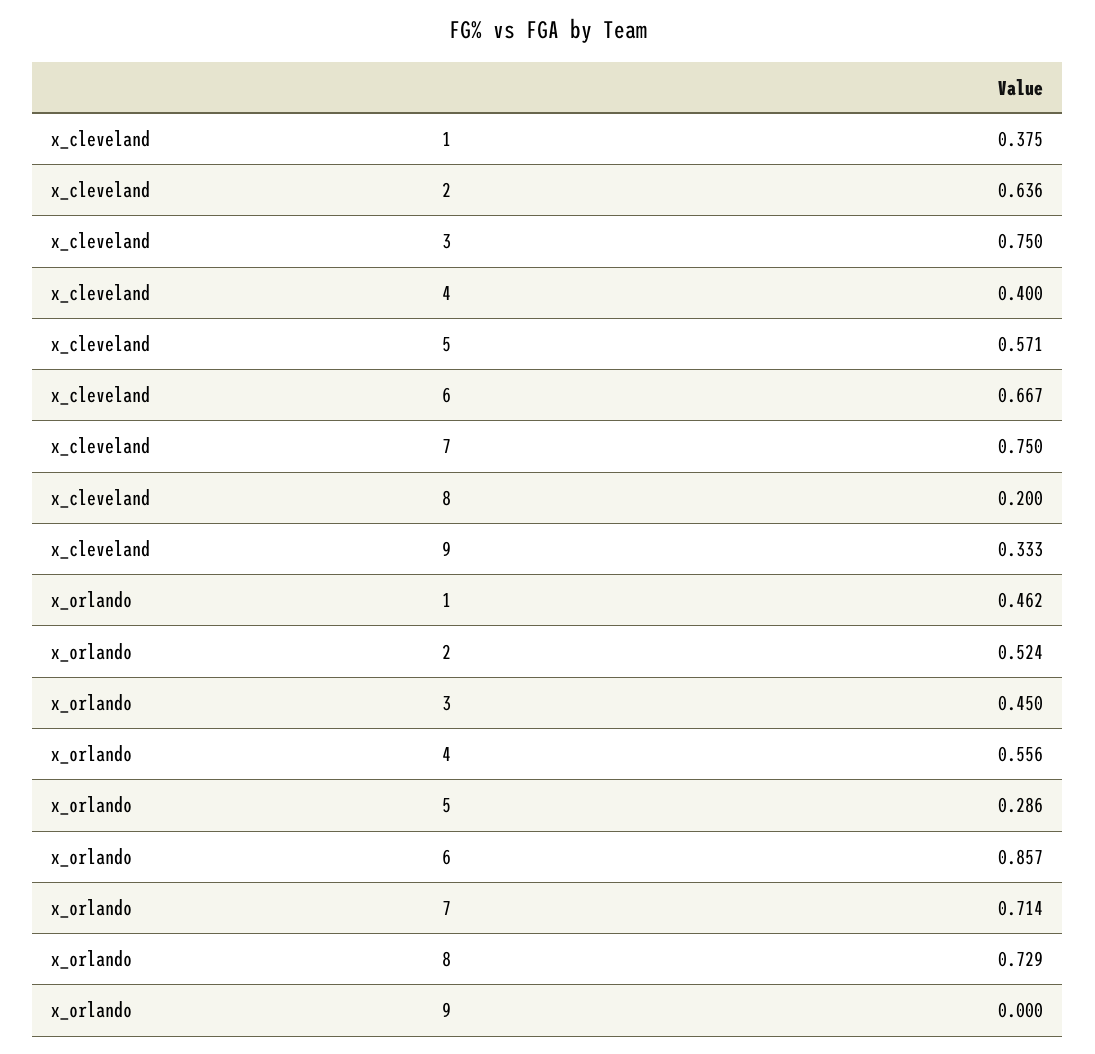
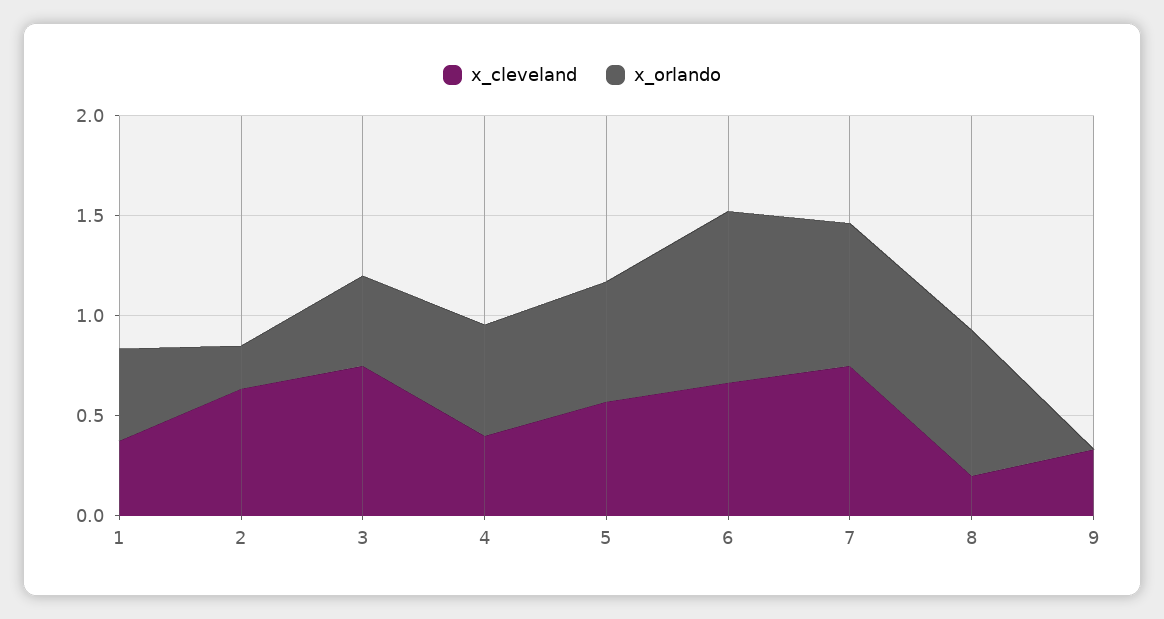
  {
    "x_cleveland": {
      "1": 0.375,
      "2": 0.636,
      "3": 0.75,
      "4": 0.4,
      "5": 0.571,
      "6": 0.667,
      "7": 0.75,
      "8": 0.2,
      "9": 0.333
    },
    "x_orlando": {
      "1": 0.462,
-     "2": 0.524,
+     "2": 0.2,
      "3": 0.45,
      "4": 0.556,
-     "5": 0.286,
+     "5": 0.6,
      "6": 0.857,
      "7": 0.714,
      "8": 0.729,
      "9": 0
    }
  }

